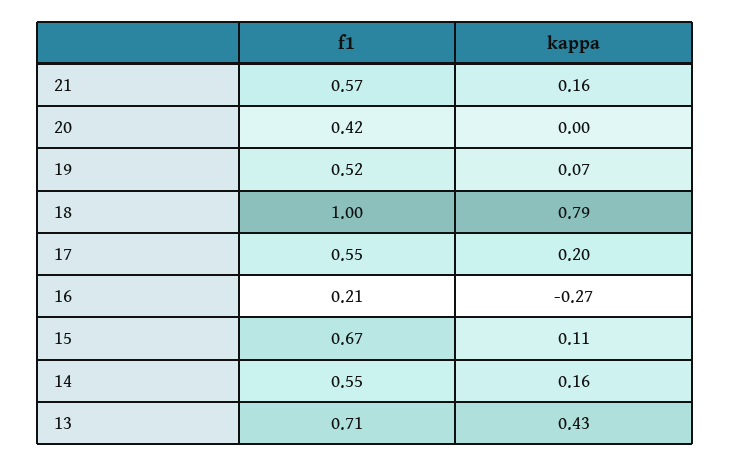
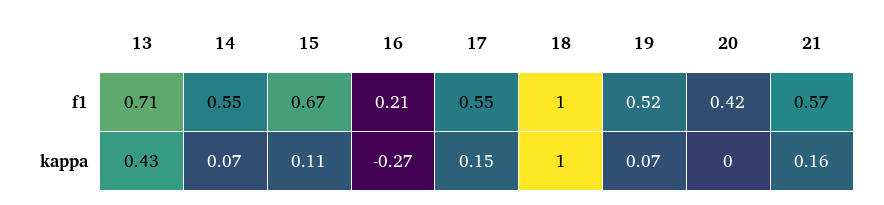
  {
    "f1": {
      "21": 0.57,
      "20": 0.42,
      "19": 0.52,
      "18": 1,
      "17": 0.55,
      "16": 0.21,
      "15": 0.67,
      "14": 0.55,
      "13": 0.71
    },
    "kappa": {
      "21": 0.16,
      "20": 0,
      "19": 0.07,
-     "18": 0.79,
+     "18": 1,
-     "17": 0.2,
+     "17": 0.15,
      "16": -0.27,
      "15": 0.11,
-     "14": 0.16,
+     "14": 0.07,
      "13": 0.43
    }
  }

